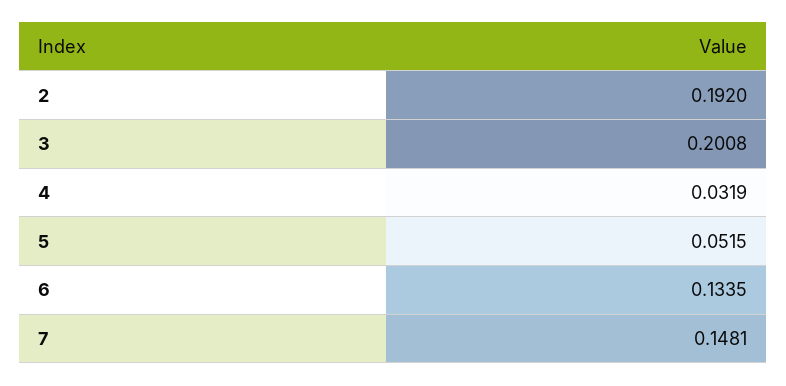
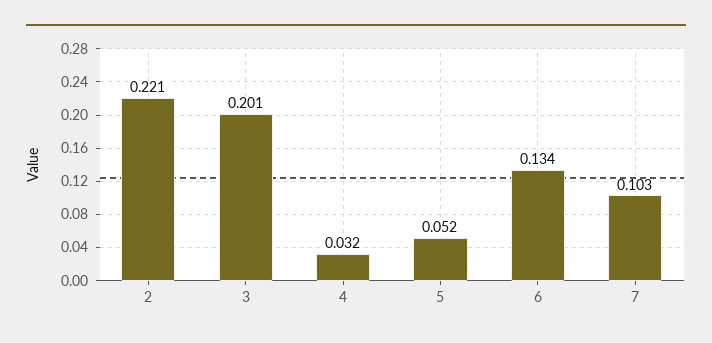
  {
-   "2": 0.192,
+   "2": 0.221,
    "3": 0.2008,
    "4": 0.0319,
    "5": 0.0515,
    "6": 0.1335,
-   "7": 0.1481
+   "7": 0.103
  }

